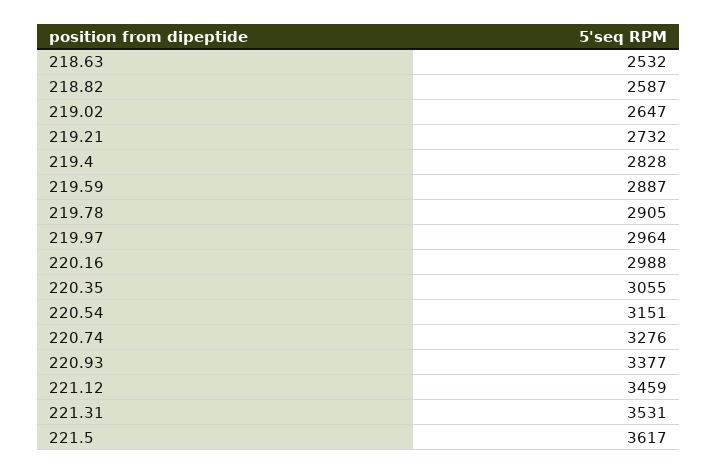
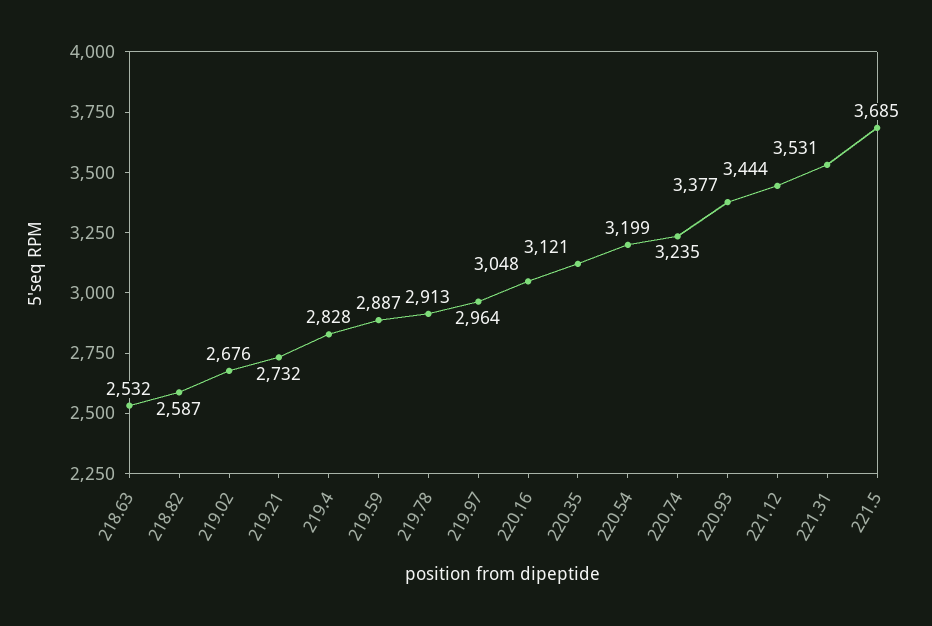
  {
    "218.63": 2532,
    "218.82": 2587,
-   "219.02": 2647,
+   "219.02": 2676,
    "219.21": 2732,
    "219.4": 2828,
    "219.59": 2887,
-   "219.78": 2905,
+   "219.78": 2913,
    "219.97": 2964,
-   "220.16": 2988,
+   "220.16": 3048,
-   "220.35": 3055,
+   "220.35": 3121,
-   "220.54": 3151,
+   "220.54": 3199,
-   "220.74": 3276,
+   "220.74": 3235,
    "220.93": 3377,
-   "221.12": 3459,
+   "221.12": 3444,
    "221.31": 3531,
-   "221.5": 3617
+   "221.5": 3685
  }

